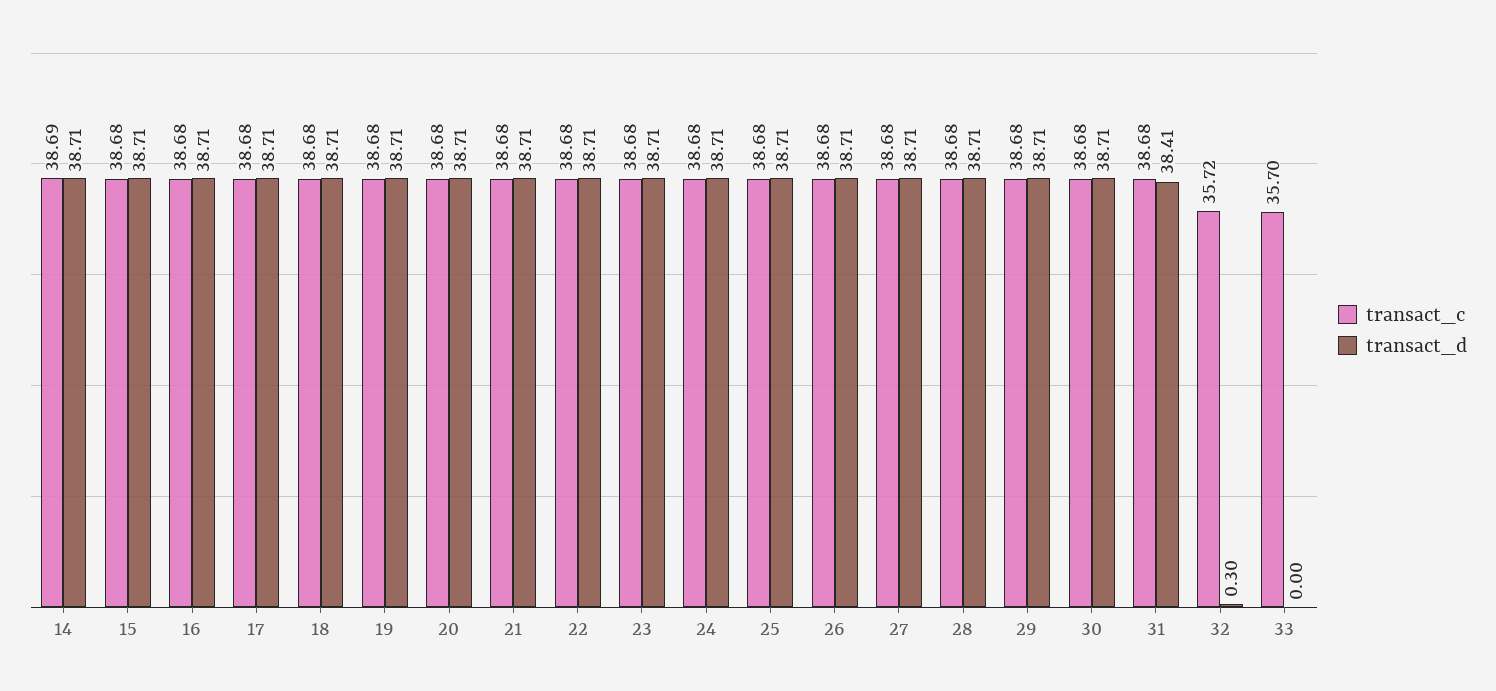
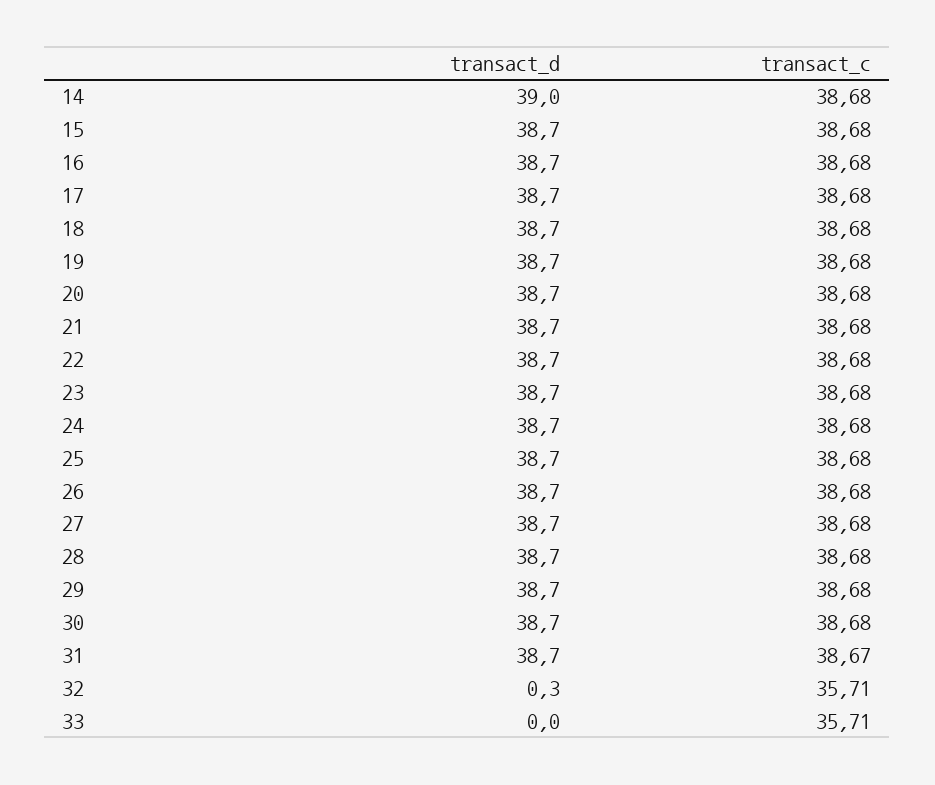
  {
    "transact_c": {
-     "14": 38.69,
+     "14": 38.68,
      "15": 38.68,
      "16": 38.68,
      "17": 38.68,
      "18": 38.68,
      "19": 38.68,
      "20": 38.68,
      "21": 38.68,
      "22": 38.68,
      "23": 38.68,
      "24": 38.68,
      "25": 38.68,
      "26": 38.68,
      "27": 38.68,
      "28": 38.68,
      "29": 38.68,
      "30": 38.68,
-     "31": 38.68,
+     "31": 38.67,
-     "32": 35.72,
+     "32": 35.71,
-     "33": 35.7
+     "33": 35.71
    },
    "transact_d": {
-     "14": 38.71,
+     "14": 39,
      "15": 38.71,
      "16": 38.71,
      "17": 38.71,
      "18": 38.71,
      "19": 38.71,
      "20": 38.71,
      "21": 38.71,
      "22": 38.71,
      "23": 38.71,
      "24": 38.71,
      "25": 38.71,
      "26": 38.71,
      "27": 38.71,
      "28": 38.71,
      "29": 38.71,
      "30": 38.71,
-     "31": 38.41,
+     "31": 38.7,
      "32": 0.3,
      "33": 0
    }
  }

